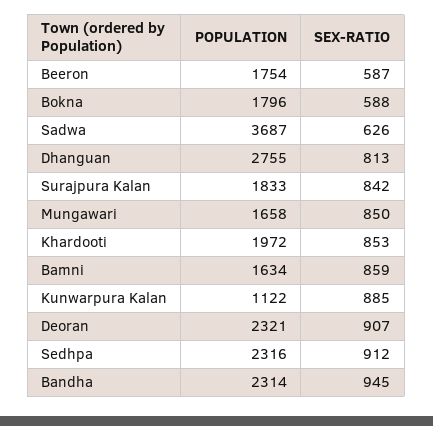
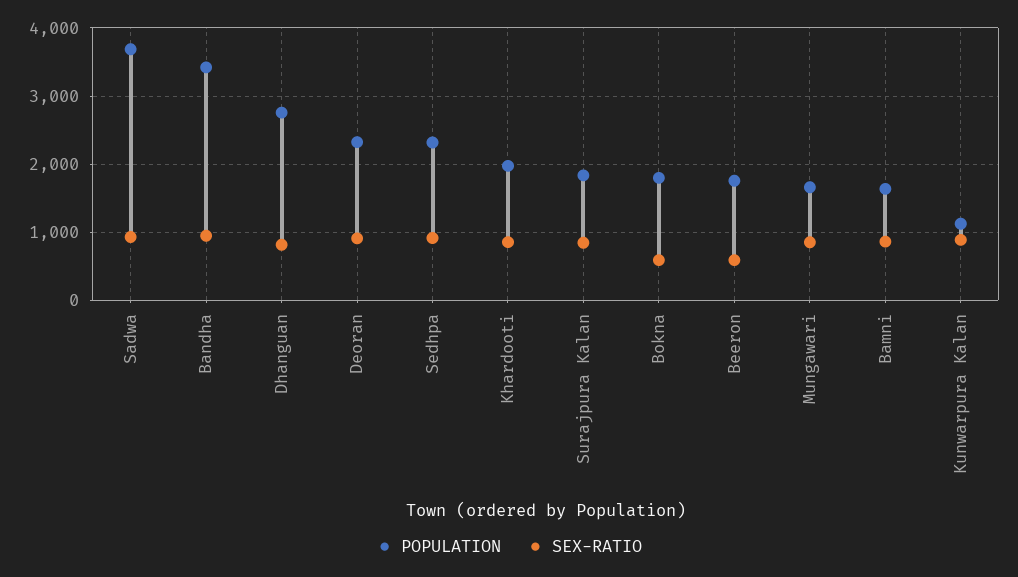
  {
    "POPULATION": {
      "Beeron": 1754,
      "Bokna": 1796,
      "Sadwa": 3687,
      "Dhanguan": 2755,
      "Surajpura Kalan": 1833,
      "Mungawari": 1658,
      "Khardooti": 1972,
      "Bamni": 1634,
      "Kunwarpura Kalan": 1122,
      "Deoran": 2321,
      "Sedhpa": 2316,
-     "Bandha": 2314
+     "Bandha": 3400
    },
    "SEX-RATIO": {
      "Beeron": 587,
      "Bokna": 588,
-     "Sadwa": 626,
+     "Sadwa": 900,
      "Dhanguan": 813,
      "Surajpura Kalan": 842,
      "Mungawari": 850,
      "Khardooti": 853,
      "Bamni": 859,
      "Kunwarpura Kalan": 885,
      "Deoran": 907,
      "Sedhpa": 912,
      "Bandha": 945
    }
  }

